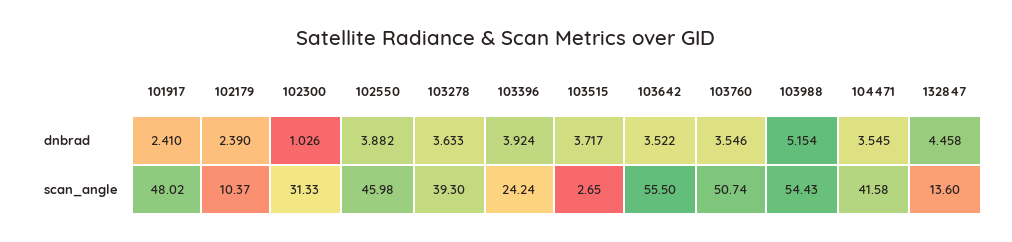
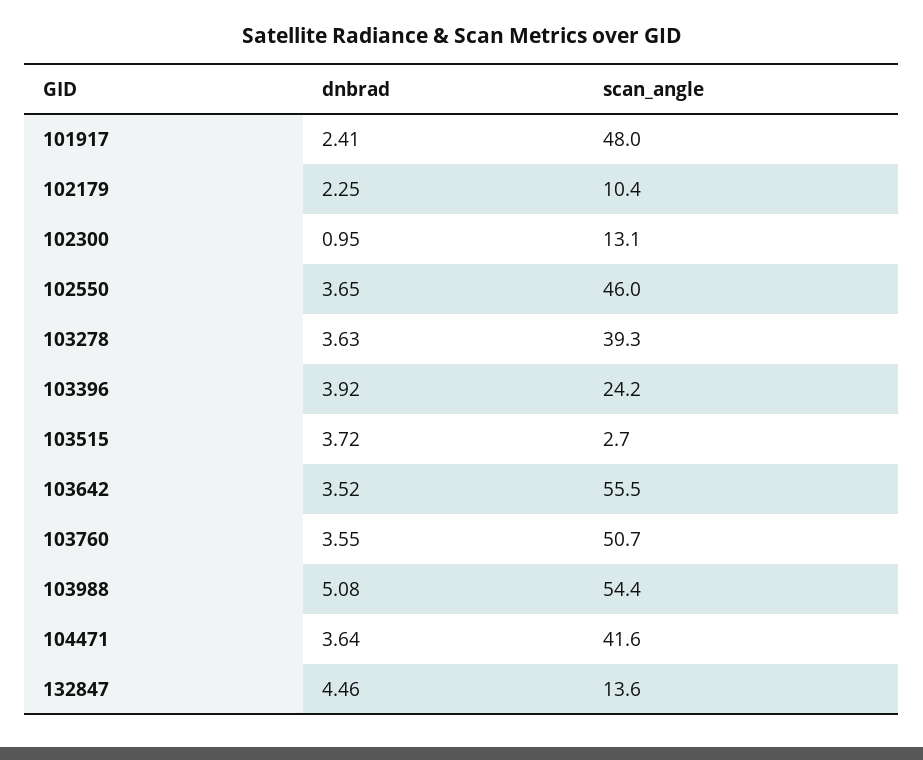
  {
    "101917": {
      "dnbrad": 2.41,
      "scan_angle": 48.02
    },
    "102179": {
-     "dnbrad": 2.39,
+     "dnbrad": 2.25,
      "scan_angle": 10.37
    },
    "102300": {
-     "dnbrad": 1.026,
+     "dnbrad": 0.95,
-     "scan_angle": 31.33
+     "scan_angle": 13.1
    },
    "102550": {
-     "dnbrad": 3.882,
+     "dnbrad": 3.65,
      "scan_angle": 45.98
    },
    "103278": {
      "dnbrad": 3.633,
      "scan_angle": 39.3
    },
    "103396": {
      "dnbrad": 3.924,
      "scan_angle": 24.24
    },
    "103515": {
      "dnbrad": 3.717,
      "scan_angle": 2.65
    },
    "103642": {
      "dnbrad": 3.522,
      "scan_angle": 55.5
    },
    "103760": {
      "dnbrad": 3.546,
      "scan_angle": 50.74
    },
    "103988": {
-     "dnbrad": 5.154,
+     "dnbrad": 5.08,
      "scan_angle": 54.43
    },
    "104471": {
-     "dnbrad": 3.545,
+     "dnbrad": 3.64,
      "scan_angle": 41.58
    },
    "132847": {
      "dnbrad": 4.458,
      "scan_angle": 13.6
    }
  }

